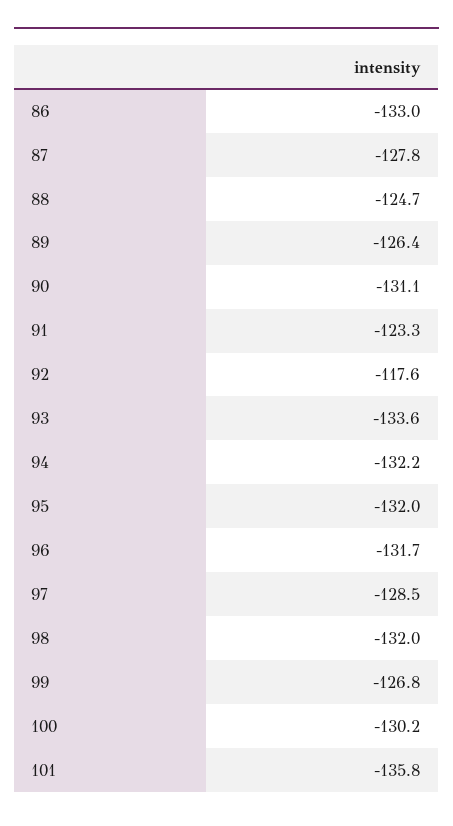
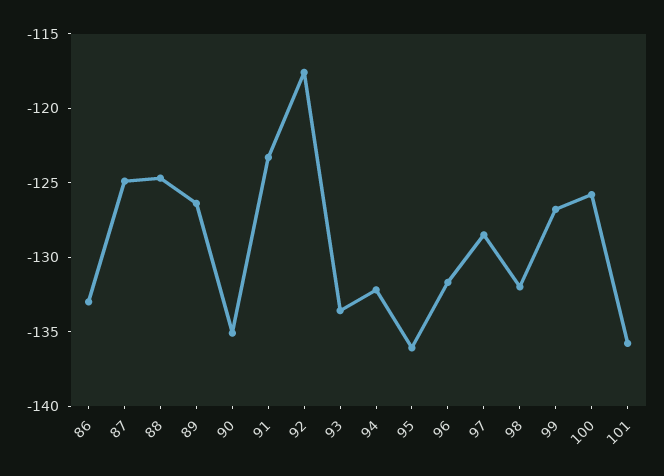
  {
    "86": -133,
-   "87": -127.8,
+   "87": -125,
    "88": -124.7,
    "89": -126.4,
-   "90": -131.1,
+   "90": -135,
    "91": -123.3,
    "92": -117.6,
    "93": -133.6,
    "94": -132.2,
-   "95": -132,
+   "95": -136,
    "96": -131.7,
    "97": -128.5,
    "98": -132,
    "99": -126.8,
-   "100": -130.2,
+   "100": -126,
    "101": -135.8
  }

